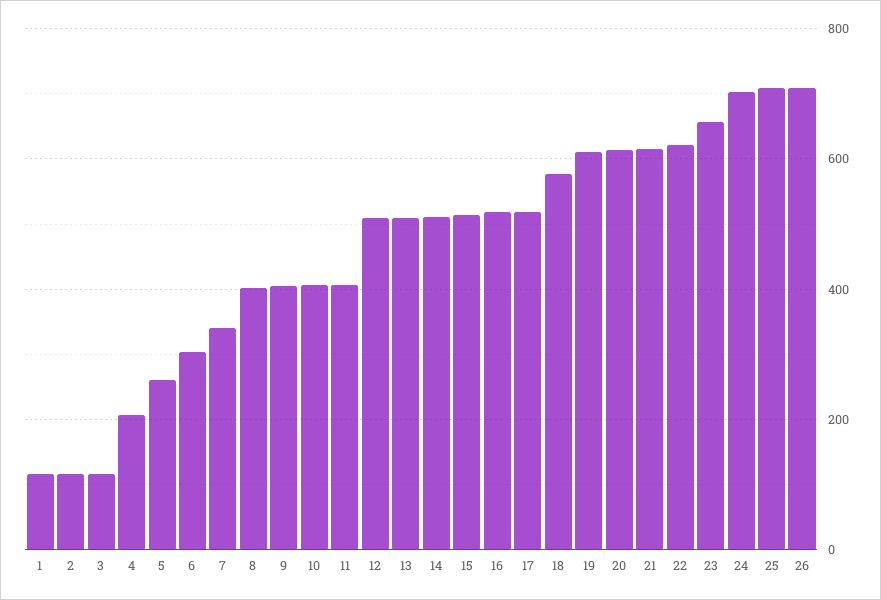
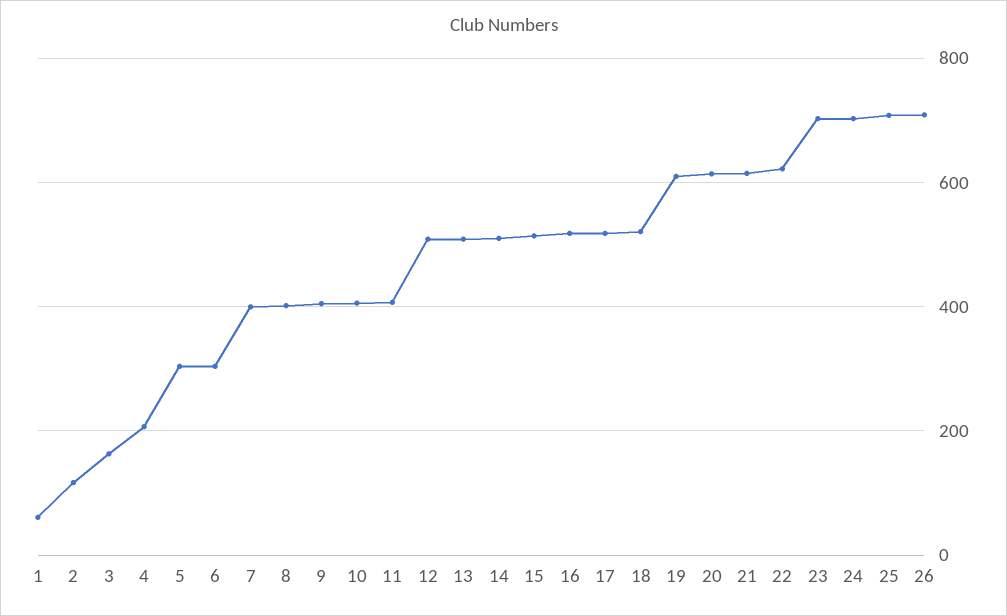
  {
-   "1": 120,
+   "1": 60,
    "2": 120,
-   "3": 120,
+   "3": 160,
    "4": 200,
-   "5": 260,
+   "5": 300,
    "6": 300,
-   "7": 340,
+   "7": 400,
    "8": 400,
    "9": 400,
    "10": 400,
    "11": 400,
    "12": 500,
    "13": 500,
    "14": 520,
    "15": 520,
    "16": 520,
    "17": 520,
-   "18": 580,
+   "18": 520,
    "19": 620,
    "20": 620,
    "21": 620,
    "22": 620,
-   "23": 660,
+   "23": 700,
    "24": 700,
    "25": 700,
    "26": 700
  }

